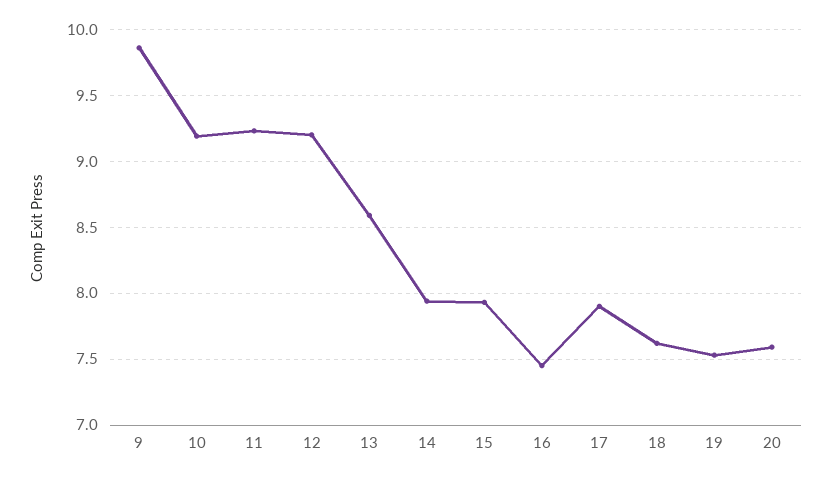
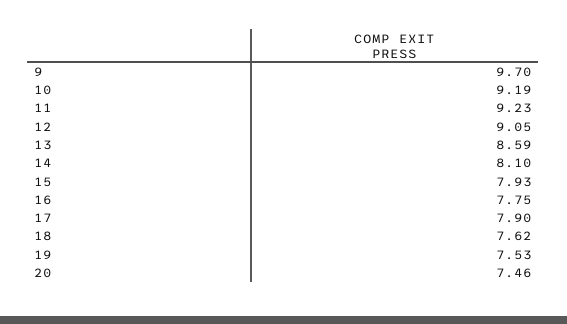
  {
-   "9": 9.85,
+   "9": 9.7,
    "10": 9.19,
    "11": 9.23,
-   "12": 9.2,
+   "12": 9.05,
    "13": 8.59,
-   "14": 7.95,
+   "14": 8.1,
    "15": 7.93,
-   "16": 7.45,
+   "16": 7.75,
    "17": 7.9,
    "18": 7.62,
    "19": 7.53,
-   "20": 7.6
+   "20": 7.46
  }

